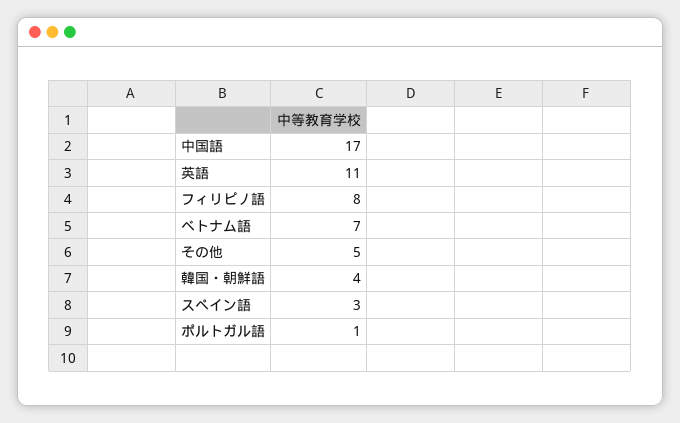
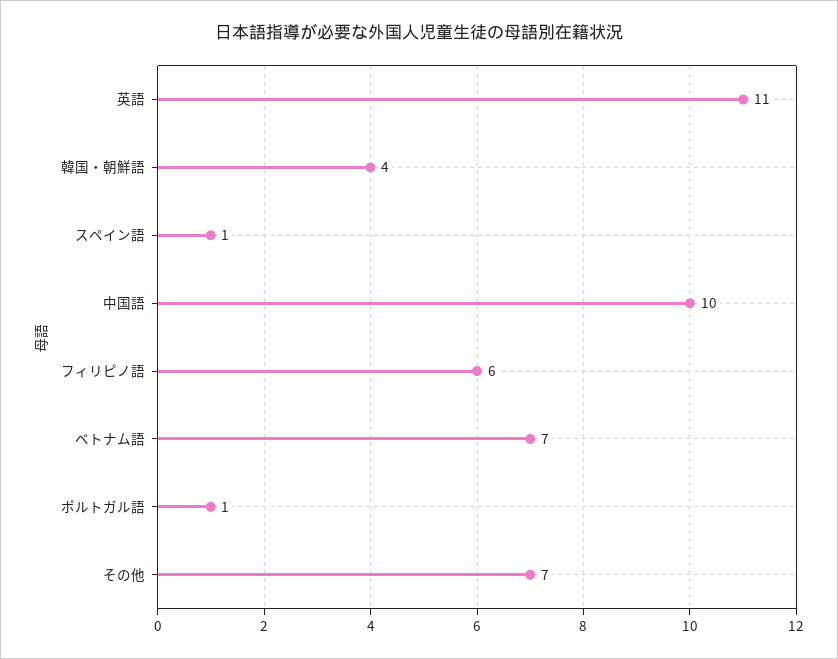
  {
-   "中国語": 17,
+   "中国語": 10,
    "英語": 11,
-   "フィリピノ語": 8,
+   "フィリピノ語": 6,
    "ベトナム語": 7,
-   "その他": 5,
+   "その他": 7,
    "韓国・朝鮮語": 4,
-   "スペイン語": 3,
+   "スペイン語": 1,
    "ポルトガル語": 1
  }

